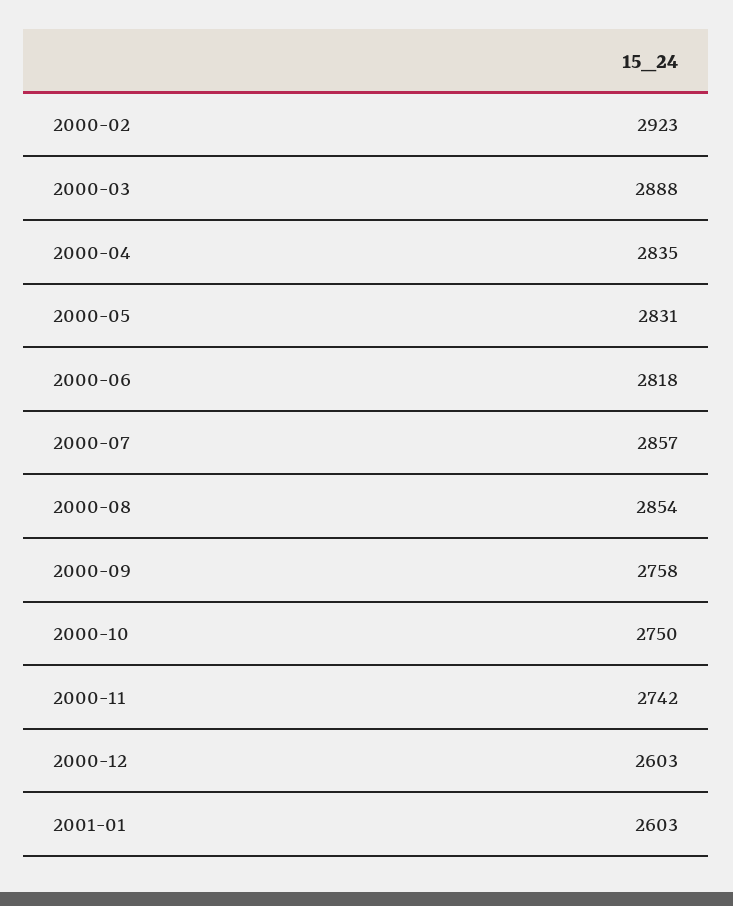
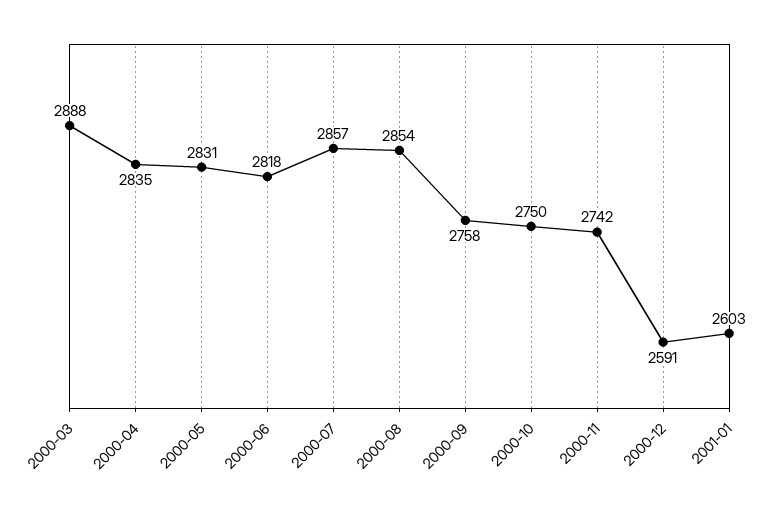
  {
-   "2000-02": 2923,
    "2000-03": 2888,
    "2000-04": 2835,
    "2000-05": 2831,
    "2000-06": 2818,
    "2000-07": 2857,
    "2000-08": 2854,
    "2000-09": 2758,
    "2000-10": 2750,
    "2000-11": 2742,
-   "2000-12": 2603,
+   "2000-12": 2591,
    "2001-01": 2603
  }

